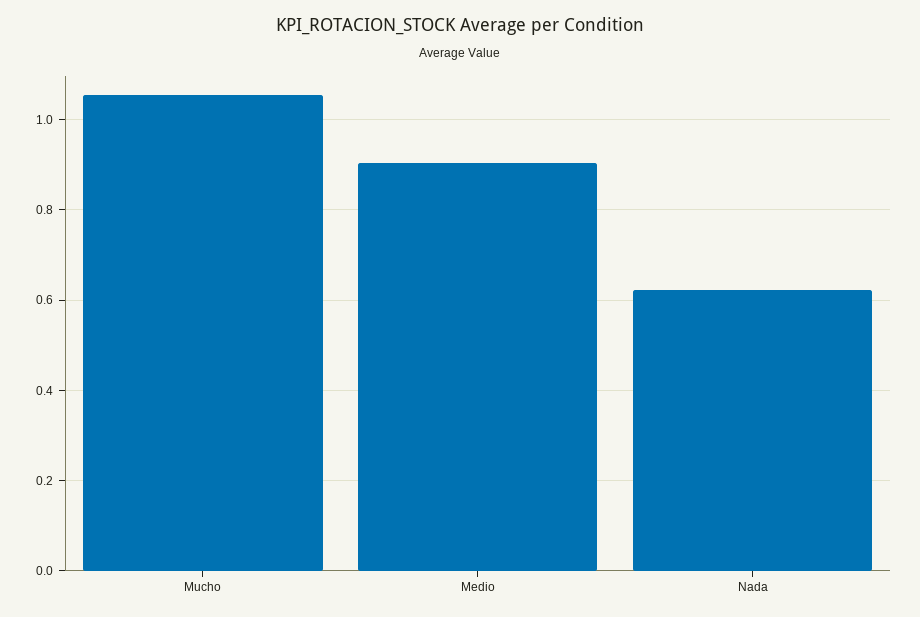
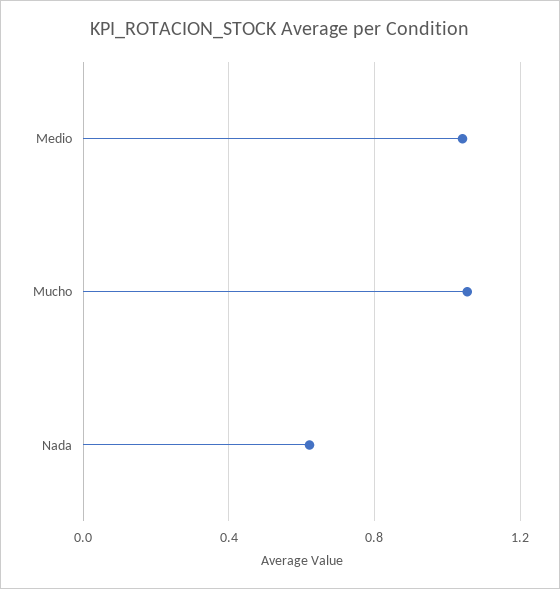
  {
    "Mucho": 1.06,
-   "Medio": 0.9,
+   "Medio": 1.05,
    "Nada": 0.62
  }

